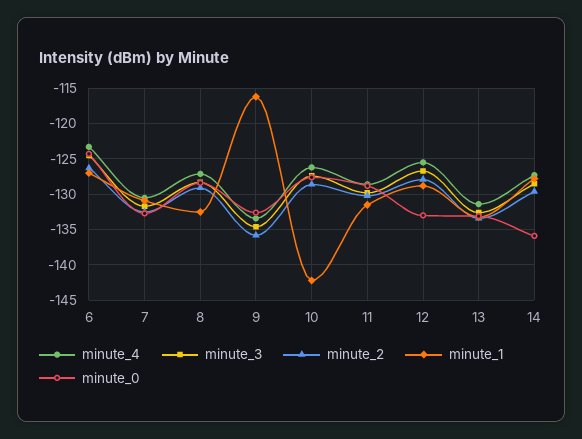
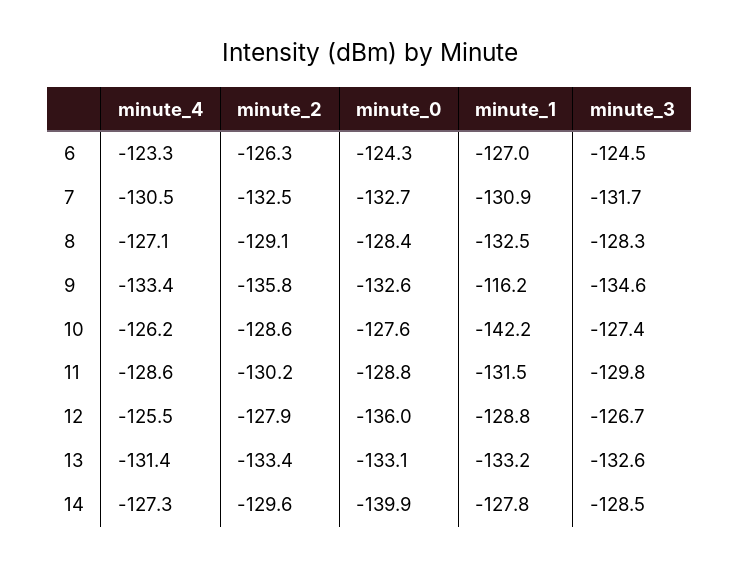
  {
    "minute_4": {
      "6": -123.3,
      "7": -130.5,
      "8": -127.1,
      "9": -133.4,
      "10": -126.2,
      "11": -128.6,
      "12": -125.5,
      "13": -131.4,
      "14": -127.3
    },
    "minute_3": {
      "6": -124.5,
      "7": -131.7,
      "8": -128.3,
      "9": -134.6,
      "10": -127.4,
      "11": -129.8,
      "12": -126.7,
      "13": -132.6,
      "14": -128.5
    },
    "minute_2": {
      "6": -126.3,
      "7": -132.5,
      "8": -129.1,
      "9": -135.8,
      "10": -128.6,
      "11": -130.2,
      "12": -127.9,
      "13": -133.4,
      "14": -129.6
    },
    "minute_1": {
      "6": -127,
      "7": -130.9,
      "8": -132.5,
      "9": -116.2,
      "10": -142.2,
      "11": -131.5,
      "12": -128.8,
      "13": -133.2,
      "14": -127.8
    },
    "minute_0": {
      "6": -124.3,
      "7": -132.7,
      "8": -128.4,
      "9": -132.6,
      "10": -127.6,
      "11": -128.8,
-     "12": -133,
+     "12": -136,
      "13": -133.1,
-     "14": -136
+     "14": -139.9
    }
  }

